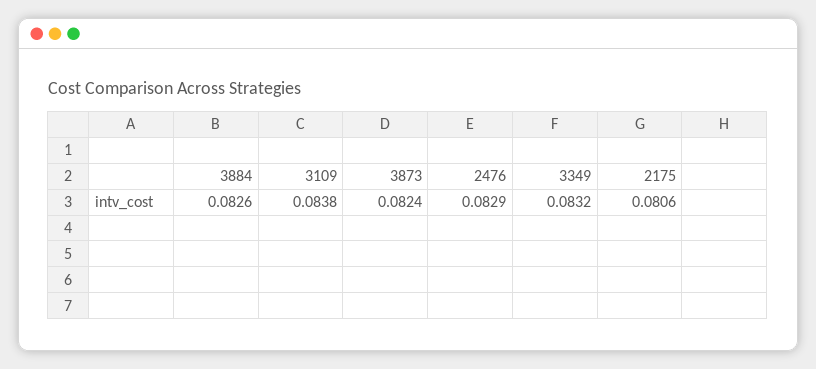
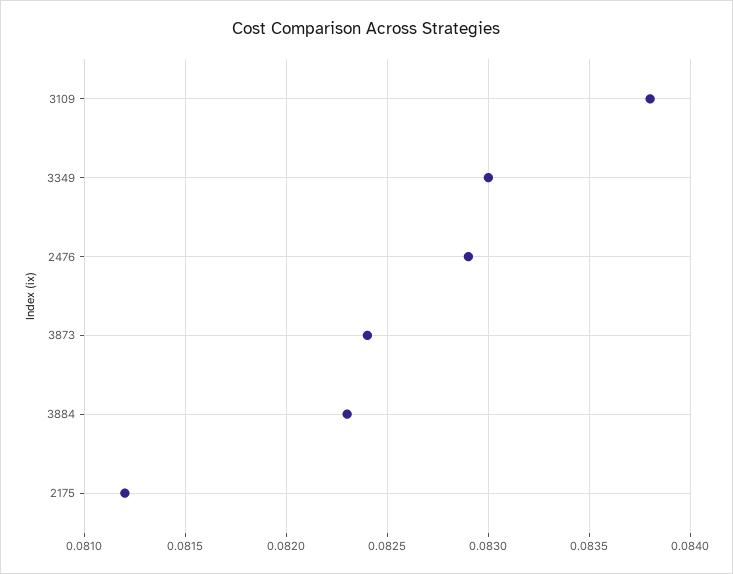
  {
-   "3884": 0.0826,
+   "3884": 0.0823,
    "3109": 0.0838,
    "3873": 0.0824,
    "2476": 0.0829,
-   "3349": 0.0832,
+   "3349": 0.083,
-   "2175": 0.0806
+   "2175": 0.0812
  }

